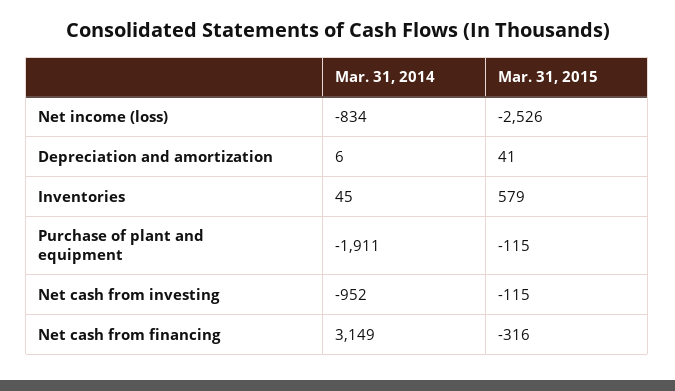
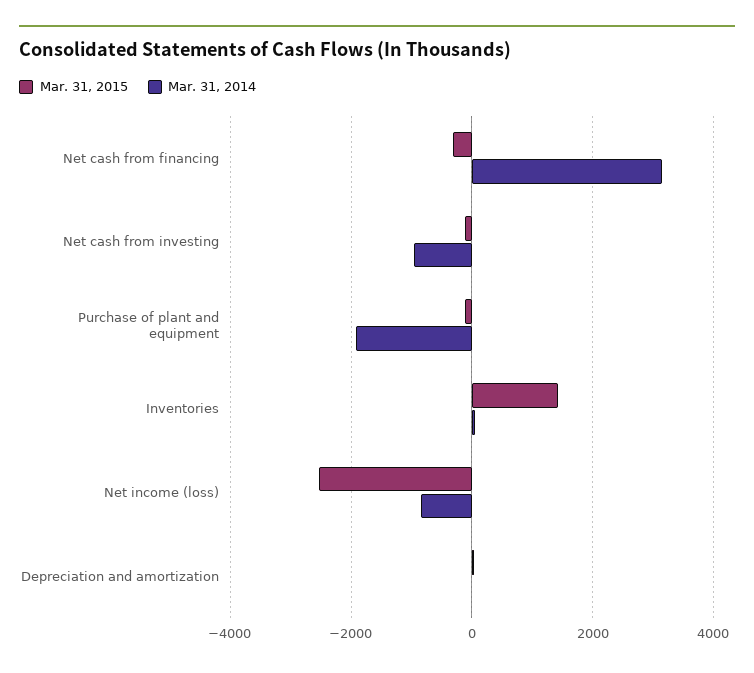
  {
    "Mar. 31, 2014": {
      "Net income (loss)": -834,
      "Depreciation and amortization": 6,
      "Inventories": 45,
      "Purchase of plant and equipment": -1911,
      "Net cash from investing": -952,
      "Net cash from financing": 3149
    },
    "Mar. 31, 2015": {
      "Net income (loss)": -2526,
      "Depreciation and amortization": 41,
-     "Inventories": 579,
+     "Inventories": 1400,
      "Purchase of plant and equipment": -115,
      "Net cash from investing": -115,
      "Net cash from financing": -316
    }
  }

